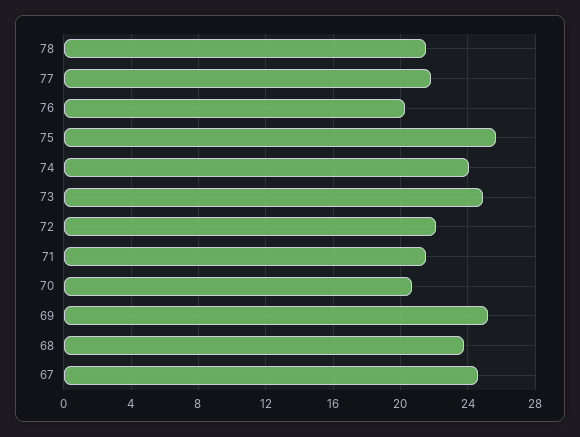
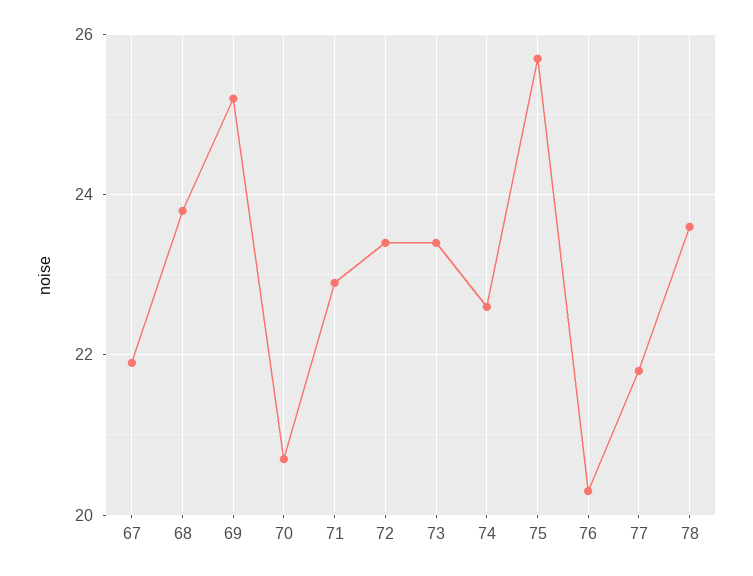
  {
-   "78": 21.5,
+   "78": 23.5,
    "77": 22,
    "76": 20.5,
    "75": 25.5,
-   "74": 24,
+   "74": 22.5,
-   "73": 25,
+   "73": 23.5,
-   "72": 22,
+   "72": 23.5,
-   "71": 21.5,
+   "71": 23,
    "70": 20.5,
    "69": 25,
    "68": 24,
-   "67": 24.5
+   "67": 22
  }

